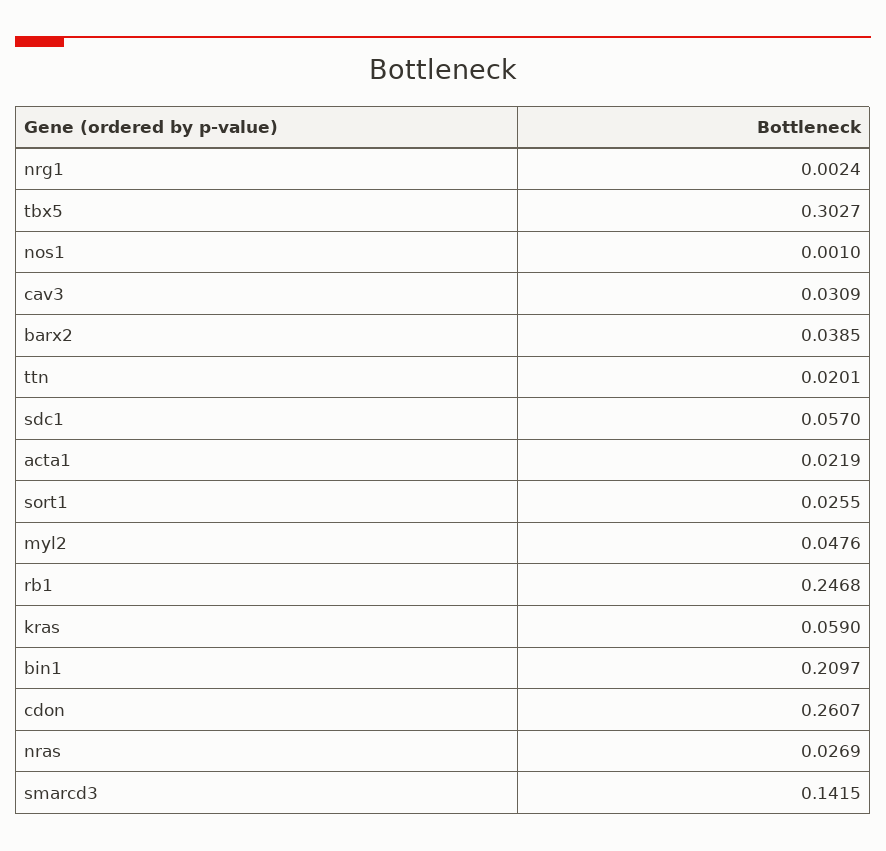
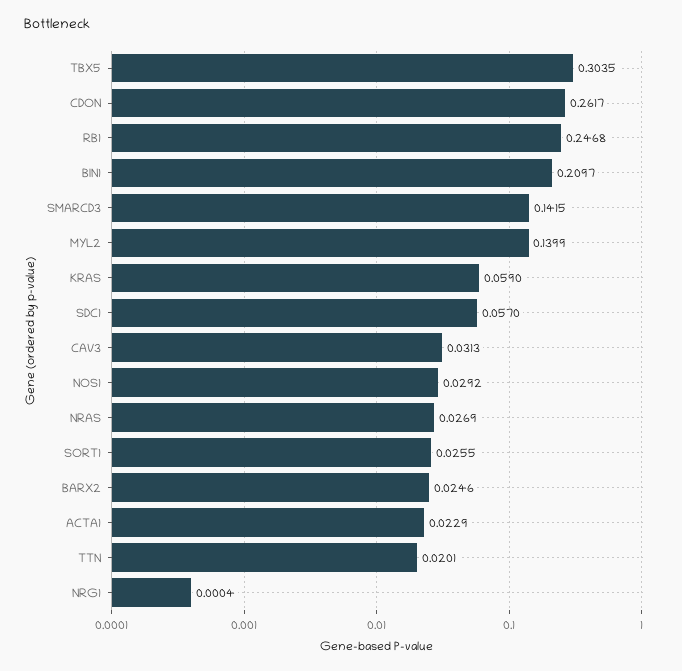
  {
-   "nrg1": 0.0024,
+   "nrg1": 0.0004,
-   "tbx5": 0.3027,
+   "tbx5": 0.3035,
-   "nos1": 0.001,
+   "nos1": 0.0292,
-   "cav3": 0.0309,
+   "cav3": 0.0313,
-   "barx2": 0.0385,
+   "barx2": 0.0246,
    "ttn": 0.0201,
    "sdc1": 0.057,
-   "acta1": 0.0219,
+   "acta1": 0.0229,
    "sort1": 0.0255,
-   "myl2": 0.0476,
+   "myl2": 0.1399,
    "rb1": 0.2468,
    "kras": 0.059,
    "bin1": 0.2097,
-   "cdon": 0.2607,
+   "cdon": 0.2617,
    "nras": 0.0269,
    "smarcd3": 0.1415
  }

